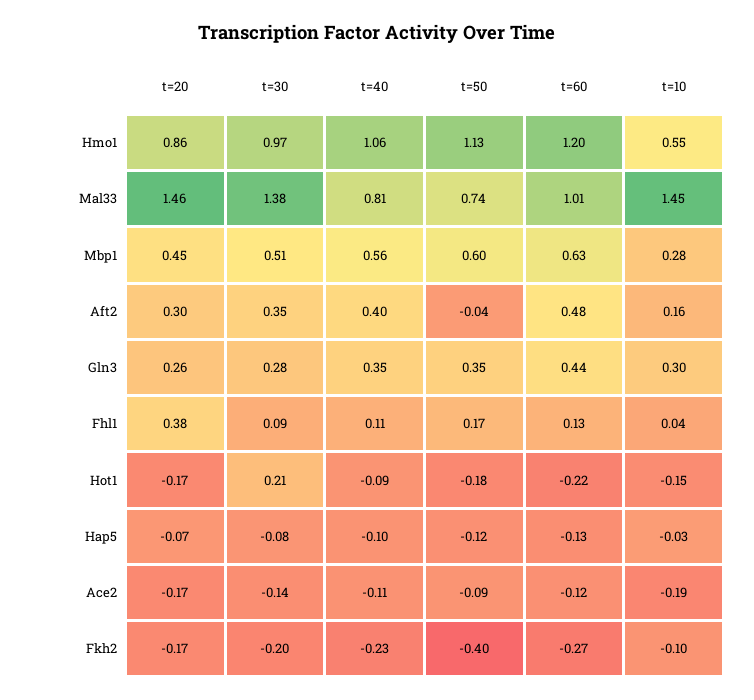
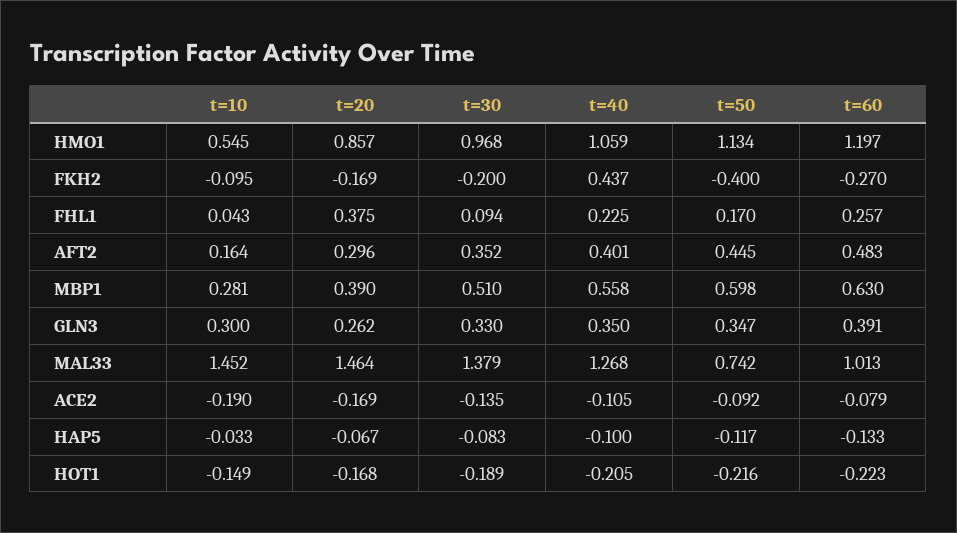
  {
    "t=20": {
      "Hmo1": 0.857,
      "Mal33": 1.464,
-     "Mbp1": 0.45,
+     "Mbp1": 0.39,
      "Aft2": 0.296,
      "Gln3": 0.262,
      "Fhl1": 0.375,
      "Hot1": -0.168,
      "Hap5": -0.067,
      "Ace2": -0.169,
      "Fkh2": -0.169
    },
    "t=30": {
      "Hmo1": 0.968,
      "Mal33": 1.379,
      "Mbp1": 0.51,
      "Aft2": 0.352,
-     "Gln3": 0.28,
+     "Gln3": 0.33,
      "Fhl1": 0.094,
-     "Hot1": 0.21,
+     "Hot1": -0.189,
      "Hap5": -0.083,
      "Ace2": -0.135,
      "Fkh2": -0.2
    },
    "t=40": {
      "Hmo1": 1.059,
-     "Mal33": 0.81,
+     "Mal33": 1.268,
      "Mbp1": 0.558,
      "Aft2": 0.401,
      "Gln3": 0.35,
-     "Fhl1": 0.11,
+     "Fhl1": 0.225,
-     "Hot1": -0.09,
+     "Hot1": -0.205,
      "Hap5": -0.1,
      "Ace2": -0.105,
-     "Fkh2": -0.23
+     "Fkh2": 0.437
    },
    "t=50": {
      "Hmo1": 1.134,
      "Mal33": 0.742,
      "Mbp1": 0.598,
-     "Aft2": -0.04,
+     "Aft2": 0.445,
      "Gln3": 0.347,
      "Fhl1": 0.17,
-     "Hot1": -0.18,
+     "Hot1": -0.216,
      "Hap5": -0.117,
      "Ace2": -0.092,
      "Fkh2": -0.4
    },
    "t=60": {
      "Hmo1": 1.197,
      "Mal33": 1.013,
      "Mbp1": 0.63,
      "Aft2": 0.483,
-     "Gln3": 0.44,
+     "Gln3": 0.391,
-     "Fhl1": 0.13,
+     "Fhl1": 0.257,
      "Hot1": -0.223,
      "Hap5": -0.133,
-     "Ace2": -0.12,
+     "Ace2": -0.079,
      "Fkh2": -0.27
    },
    "t=10": {
      "Hmo1": 0.545,
      "Mal33": 1.452,
      "Mbp1": 0.281,
      "Aft2": 0.164,
      "Gln3": 0.3,
      "Fhl1": 0.043,
      "Hot1": -0.149,
      "Hap5": -0.033,
      "Ace2": -0.19,
      "Fkh2": -0.095
    }
  }

